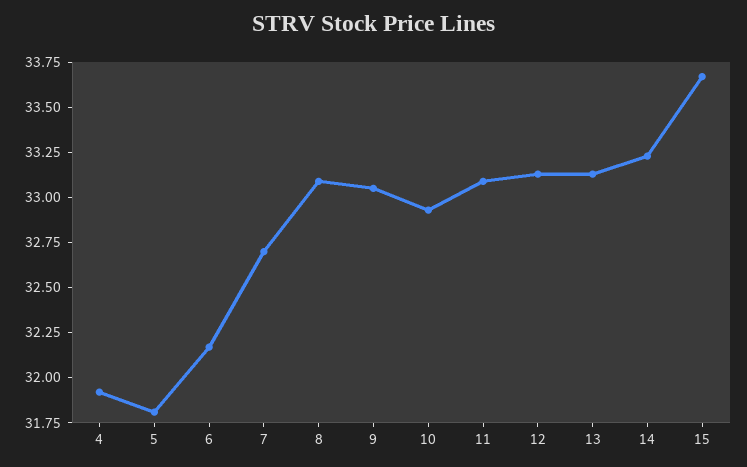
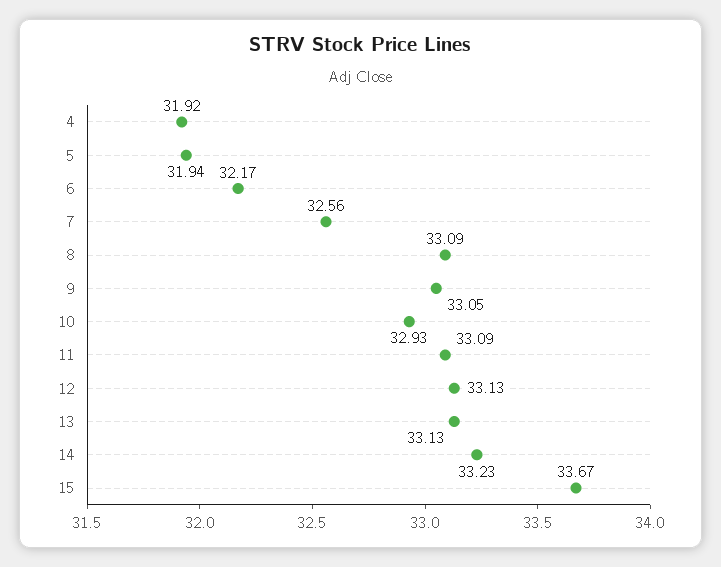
  {
    "4": 31.92,
-   "5": 31.8,
+   "5": 31.94,
    "6": 32.17,
-   "7": 32.7,
+   "7": 32.56,
    "8": 33.09,
    "9": 33.05,
    "10": 32.93,
    "11": 33.09,
    "12": 33.13,
    "13": 33.13,
    "14": 33.23,
    "15": 33.67
  }

